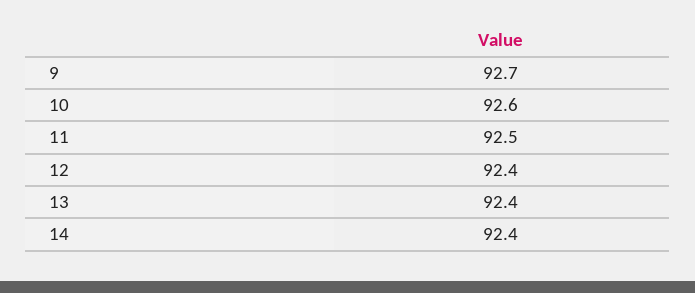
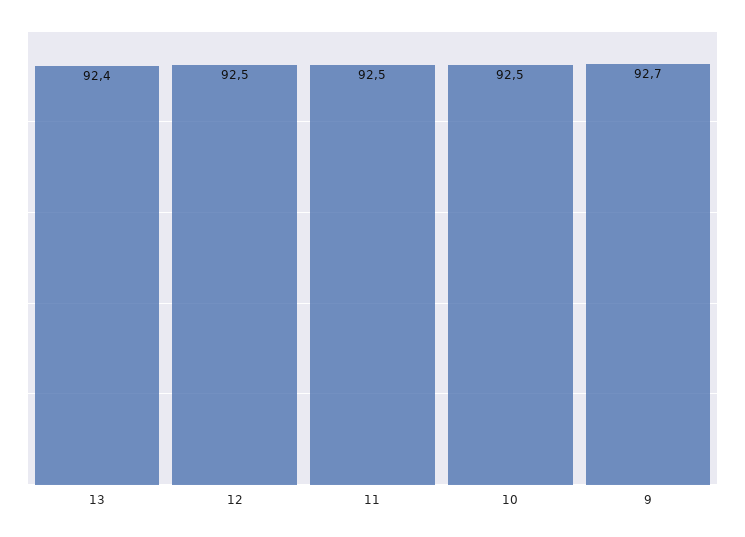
  {
    "9": 92.7,
-   "10": 92.6,
+   "10": 92.5,
    "11": 92.5,
-   "12": 92.4,
+   "12": 92.5,
-   "13": 92.4,
+   "13": 92.4
-   "14": 92.4
  }

